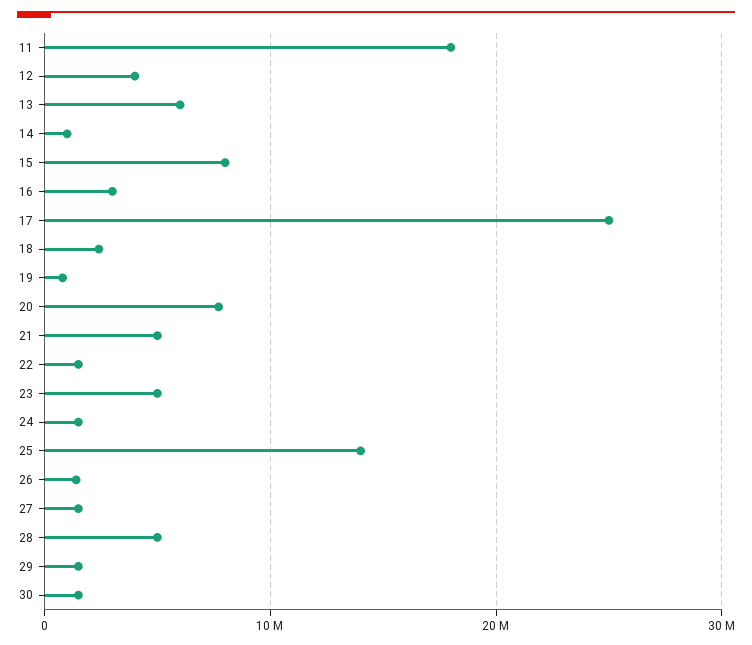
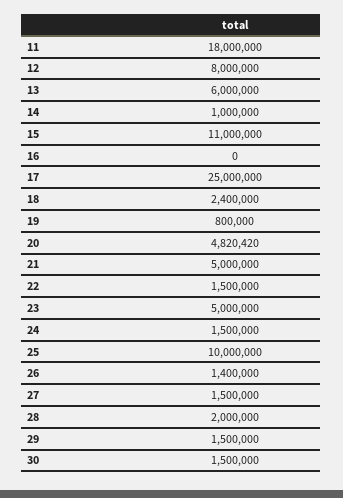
  {
    "11": 18000000,
-   "12": 4000000,
+   "12": 8000000,
    "13": 6000000,
    "14": 1000000,
-   "15": 8000000,
+   "15": 11000000,
-   "16": 3000000,
+   "16": 0,
    "17": 25000000,
    "18": 2400000,
    "19": 800000,
-   "20": 8000000,
+   "20": 4820420,
    "21": 5000000,
    "22": 1500000,
    "23": 5000000,
    "24": 1500000,
-   "25": 14000000,
+   "25": 10000000,
    "26": 1400000,
    "27": 1500000,
-   "28": 5000000,
+   "28": 2000000,
    "29": 1500000,
    "30": 1500000
  }

